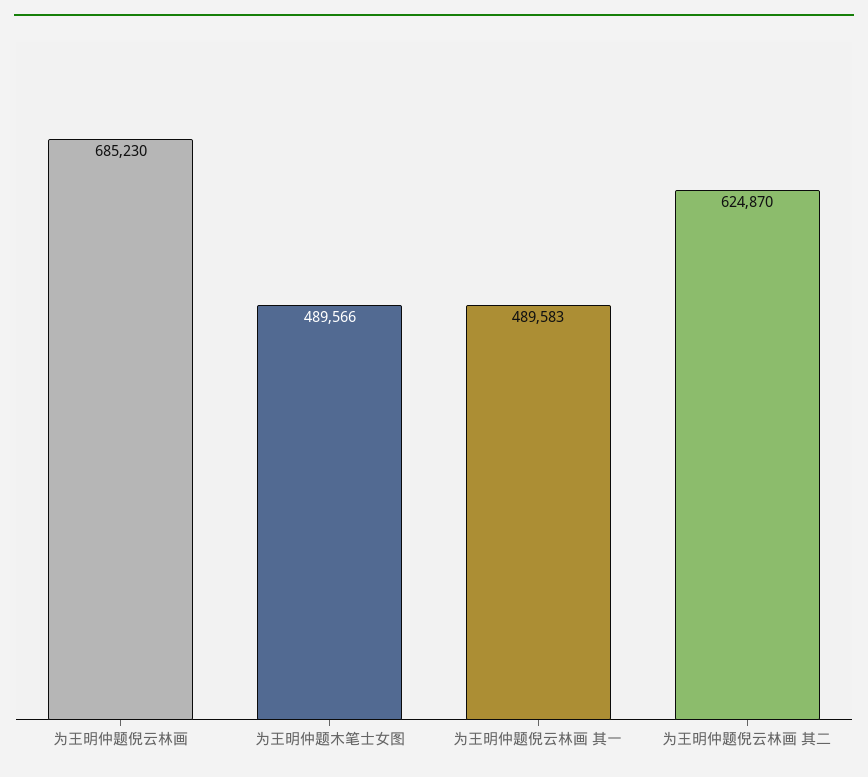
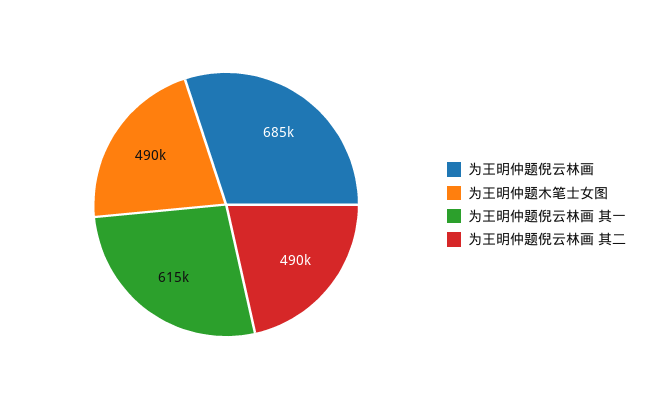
  {
    "为王明仲题倪云林画": 685230,
    "为王明仲题木笔士女图": 489566,
-   "为王明仲题倪云林画 其一": 489583,
+   "为王明仲题倪云林画 其一": 615000,
-   "为王明仲题倪云林画 其二": 624870
+   "为王明仲题倪云林画 其二": 490000
  }

